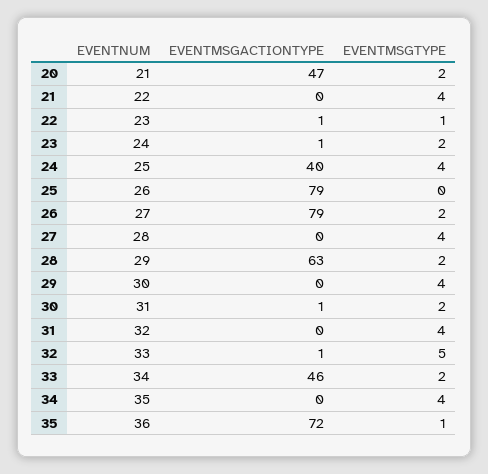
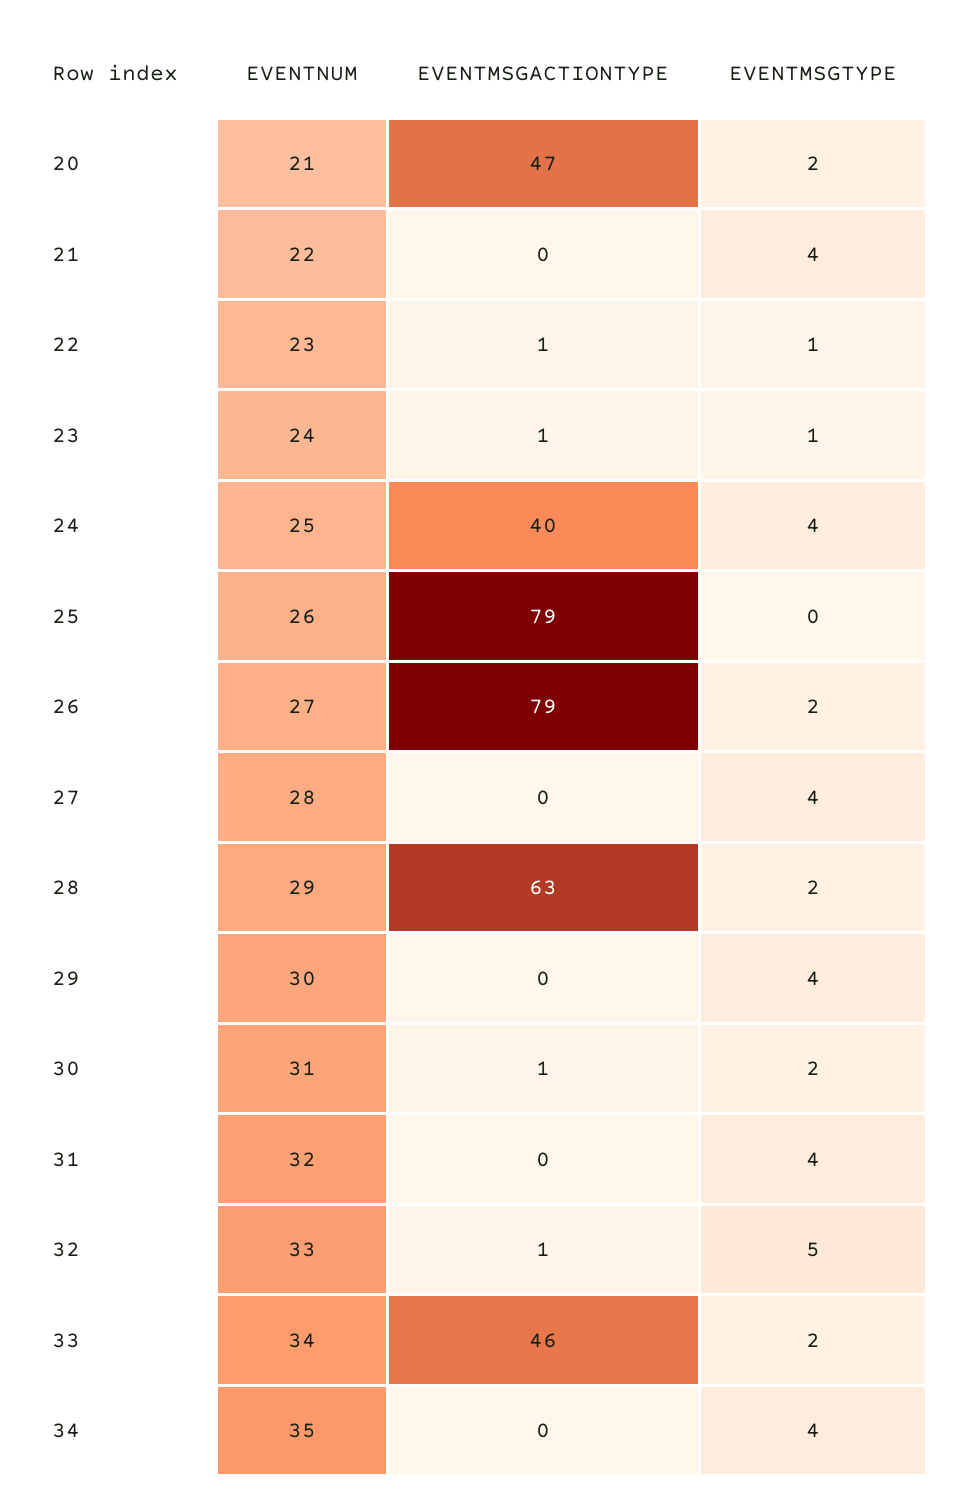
  {
    "EVENTNUM": {
      "20": 21,
      "21": 22,
      "22": 23,
      "23": 24,
      "24": 25,
      "25": 26,
      "26": 27,
      "27": 28,
      "28": 29,
      "29": 30,
      "30": 31,
      "31": 32,
      "32": 33,
      "33": 34,
-     "34": 35,
+     "34": 35
-     "35": 36
    },
    "EVENTMSGACTIONTYPE": {
      "20": 47,
      "21": 0,
      "22": 1,
      "23": 1,
      "24": 40,
      "25": 79,
      "26": 79,
      "27": 0,
      "28": 63,
      "29": 0,
      "30": 1,
      "31": 0,
      "32": 1,
      "33": 46,
-     "34": 0,
+     "34": 0
-     "35": 72
    },
    "EVENTMSGTYPE": {
      "20": 2,
      "21": 4,
      "22": 1,
-     "23": 2,
+     "23": 1,
      "24": 4,
      "25": 0,
      "26": 2,
      "27": 4,
      "28": 2,
      "29": 4,
      "30": 2,
      "31": 4,
      "32": 5,
      "33": 2,
-     "34": 4,
+     "34": 4
-     "35": 1
    }
  }

